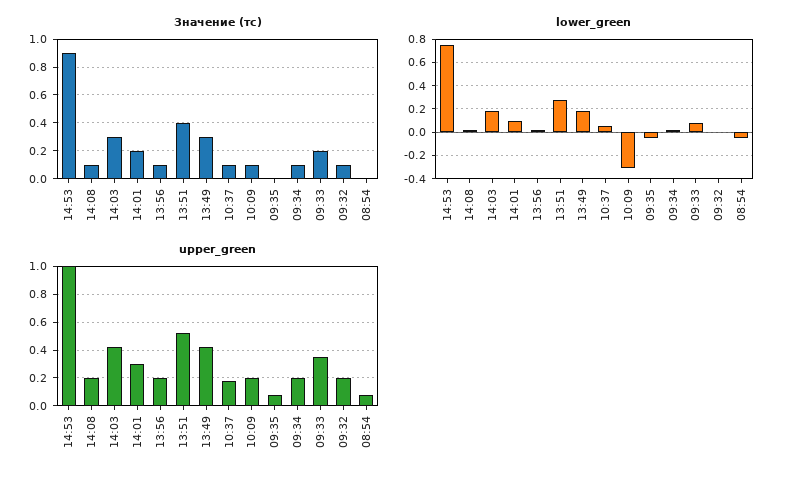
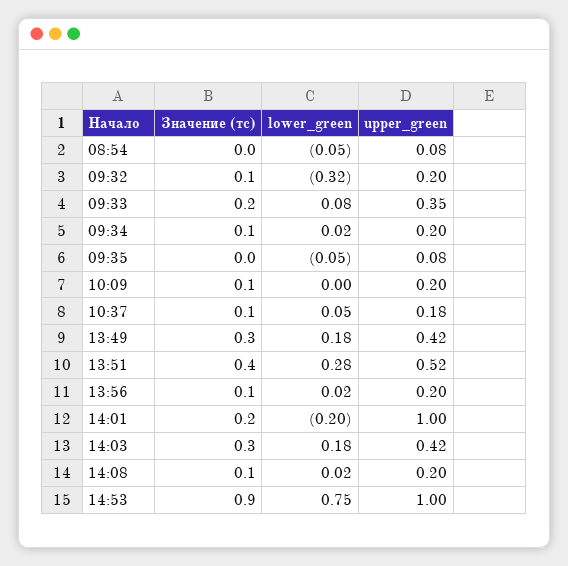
  {
    "Значение (тс)": {
      "14:53": 0.9,
      "14:08": 0.1,
      "14:03": 0.3,
      "14:01": 0.2,
      "13:56": 0.1,
      "13:51": 0.4,
      "13:49": 0.3,
      "10:37": 0.1,
      "10:09": 0.1,
      "09:35": 0,
      "09:34": 0.1,
      "09:33": 0.2,
      "09:32": 0.1,
      "08:54": 0
    },
    "lower_green": {
      "14:53": 0.75,
      "14:08": 0.02,
      "14:03": 0.18,
-     "14:01": 0.1,
+     "14:01": -0.2,
      "13:56": 0.02,
      "13:51": 0.28,
      "13:49": 0.18,
      "10:37": 0.05,
-     "10:09": -0.3,
+     "10:09": 0,
      "09:35": -0.05,
      "09:34": 0.02,
      "09:33": 0.08,
-     "09:32": 0,
+     "09:32": -0.32,
      "08:54": -0.05
    },
    "upper_green": {
      "14:53": 1,
      "14:08": 0.2,
      "14:03": 0.42,
-     "14:01": 0.3,
+     "14:01": 1,
      "13:56": 0.2,
      "13:51": 0.52,
      "13:49": 0.42,
      "10:37": 0.18,
      "10:09": 0.2,
      "09:35": 0.08,
      "09:34": 0.2,
      "09:33": 0.35,
      "09:32": 0.2,
      "08:54": 0.08
    }
  }

